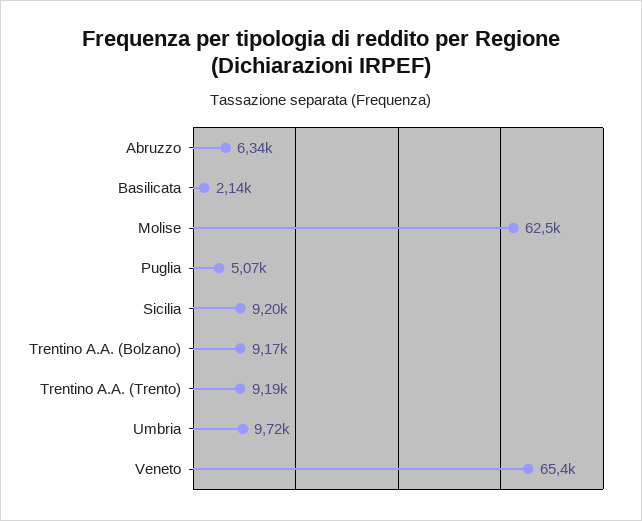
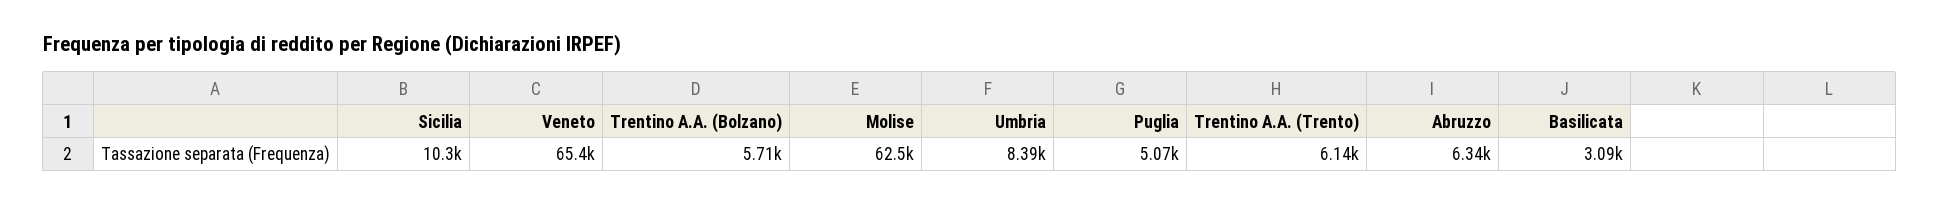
  {
    "Abruzzo": 6340,
-   "Basilicata": 2140,
+   "Basilicata": 3090,
    "Molise": 62500,
    "Puglia": 5070,
-   "Sicilia": 9200,
+   "Sicilia": 10300,
-   "Trentino A.A. (Bolzano)": 9170,
+   "Trentino A.A. (Bolzano)": 5710,
-   "Trentino A.A. (Trento)": 9190,
+   "Trentino A.A. (Trento)": 6140,
-   "Umbria": 9720,
+   "Umbria": 8390,
    "Veneto": 65400
  }

